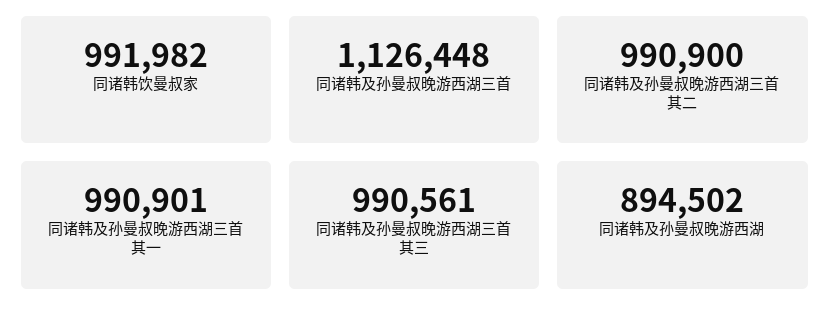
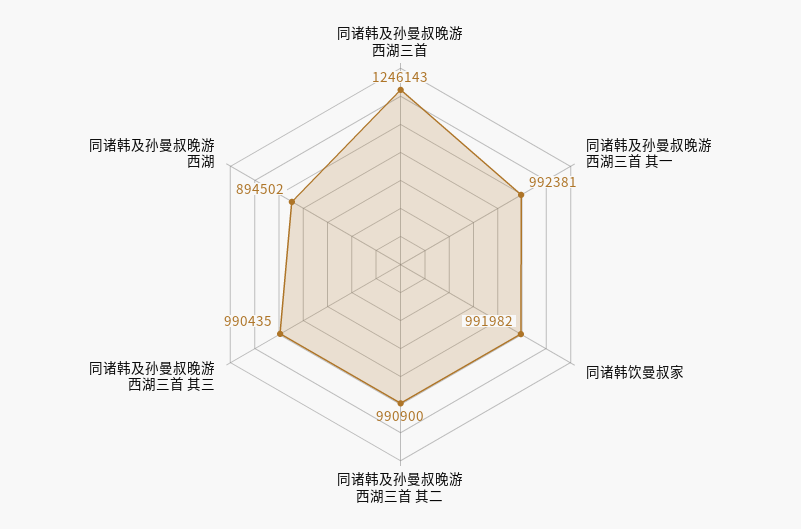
  {
    "同诸韩饮曼叔家": 991982,
-   "同诸韩及孙曼叔晚游西湖三首": 1126448,
+   "同诸韩及孙曼叔晚游西湖三首": 1246143,
    "同诸韩及孙曼叔晚游西湖三首 其二": 990900,
-   "同诸韩及孙曼叔晚游西湖三首 其一": 990901,
+   "同诸韩及孙曼叔晚游西湖三首 其一": 992381,
-   "同诸韩及孙曼叔晚游西湖三首 其三": 990561,
+   "同诸韩及孙曼叔晚游西湖三首 其三": 990435,
    "同诸韩及孙曼叔晚游西湖": 894502
  }

